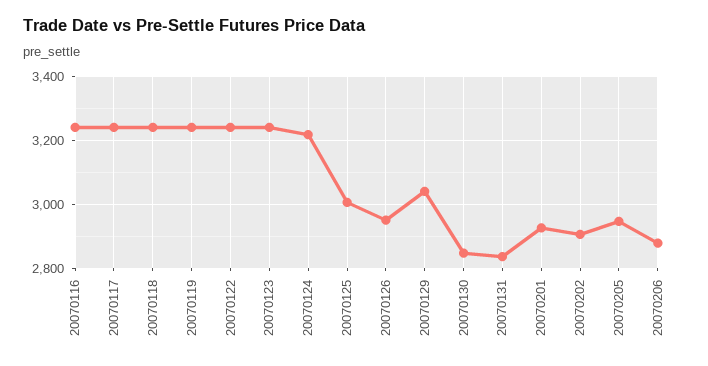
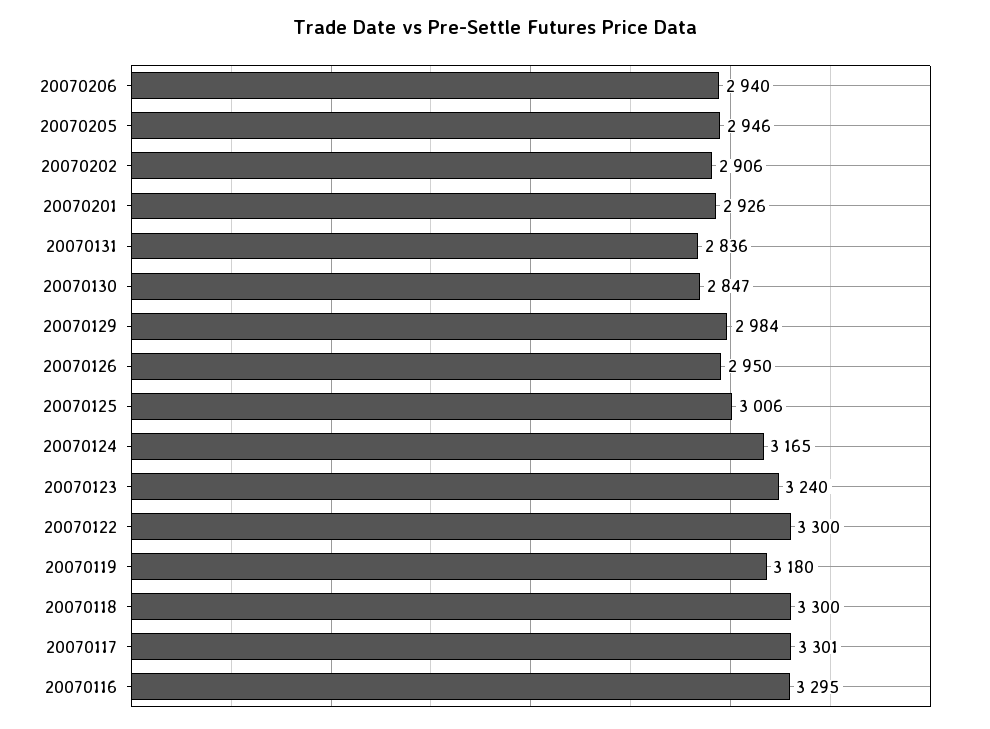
  {
-   "20070116": 3240,
+   "20070116": 3295,
-   "20070117": 3240,
+   "20070117": 3301,
-   "20070118": 3240,
+   "20070118": 3300,
-   "20070119": 3240,
+   "20070119": 3180,
-   "20070122": 3240,
+   "20070122": 3300,
    "20070123": 3240,
-   "20070124": 3220,
+   "20070124": 3165,
    "20070125": 3006,
    "20070126": 2950,
-   "20070129": 3040,
+   "20070129": 2984,
    "20070130": 2847,
    "20070131": 2836,
    "20070201": 2926,
    "20070202": 2906,
    "20070205": 2946,
-   "20070206": 2880
+   "20070206": 2940
  }

